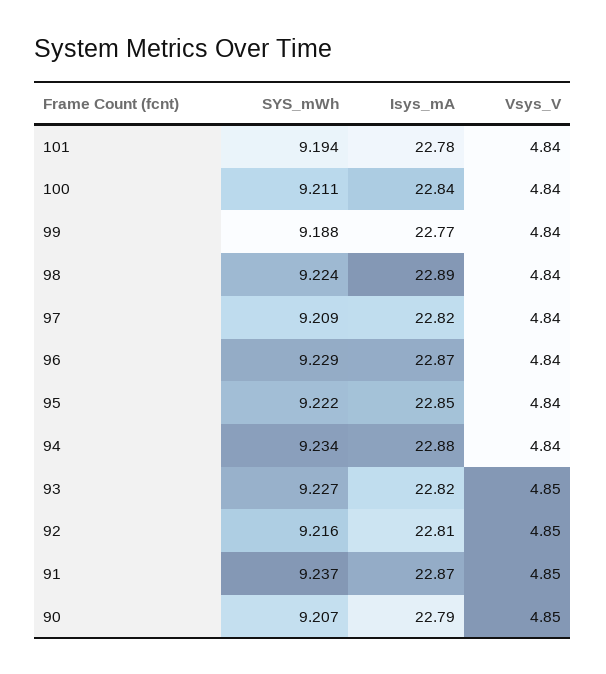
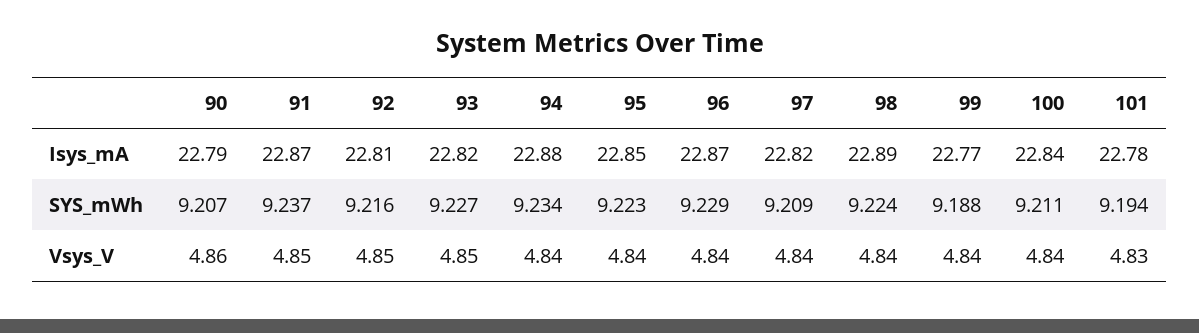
  {
    "SYS_mWh": {
      "101": 9.194,
      "100": 9.211,
      "99": 9.188,
      "98": 9.224,
      "97": 9.209,
      "96": 9.229,
-     "95": 9.222,
+     "95": 9.223,
      "94": 9.234,
      "93": 9.227,
      "92": 9.216,
      "91": 9.237,
      "90": 9.207
    },
    "Isys_mA": {
      "101": 22.78,
      "100": 22.84,
      "99": 22.77,
      "98": 22.89,
      "97": 22.82,
      "96": 22.87,
      "95": 22.85,
      "94": 22.88,
      "93": 22.82,
      "92": 22.81,
      "91": 22.87,
      "90": 22.79
    },
    "Vsys_V": {
-     "101": 4.84,
+     "101": 4.83,
      "100": 4.84,
      "99": 4.84,
      "98": 4.84,
      "97": 4.84,
      "96": 4.84,
      "95": 4.84,
      "94": 4.84,
      "93": 4.85,
      "92": 4.85,
      "91": 4.85,
-     "90": 4.85
+     "90": 4.86
    }
  }

